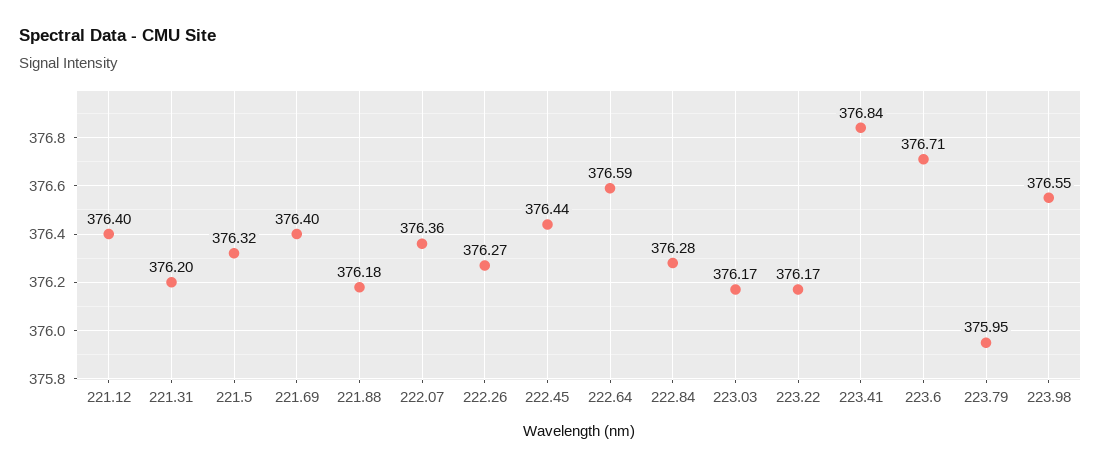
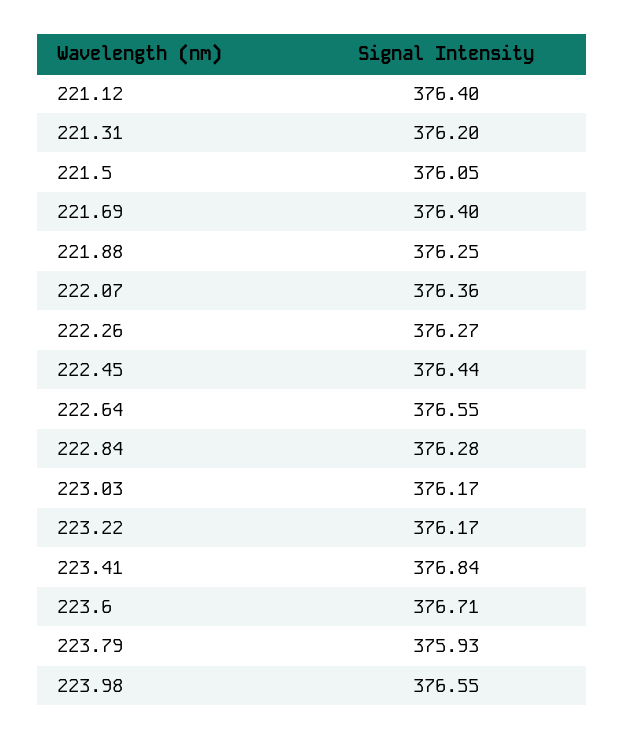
  {
    "221.12": 376.4,
    "221.31": 376.2,
-   "221.5": 376.32,
+   "221.5": 376.05,
    "221.69": 376.4,
-   "221.88": 376.18,
+   "221.88": 376.25,
    "222.07": 376.36,
    "222.26": 376.27,
    "222.45": 376.44,
-   "222.64": 376.59,
+   "222.64": 376.55,
    "222.84": 376.28,
    "223.03": 376.17,
    "223.22": 376.17,
    "223.41": 376.84,
    "223.6": 376.71,
-   "223.79": 375.95,
+   "223.79": 375.93,
    "223.98": 376.55
  }

